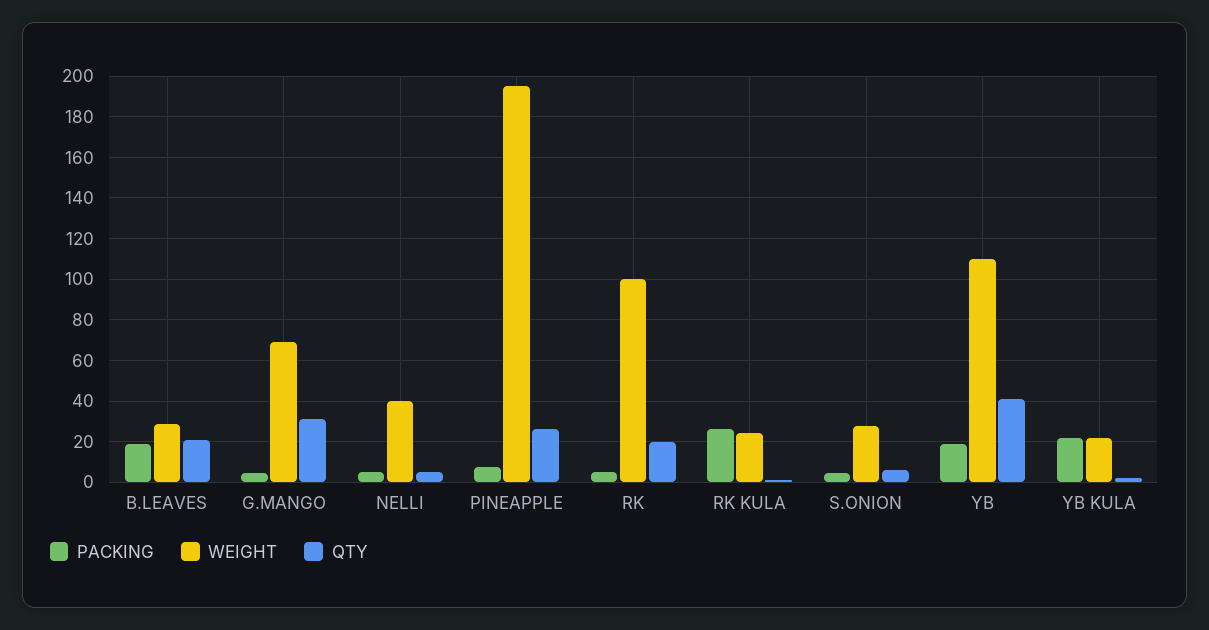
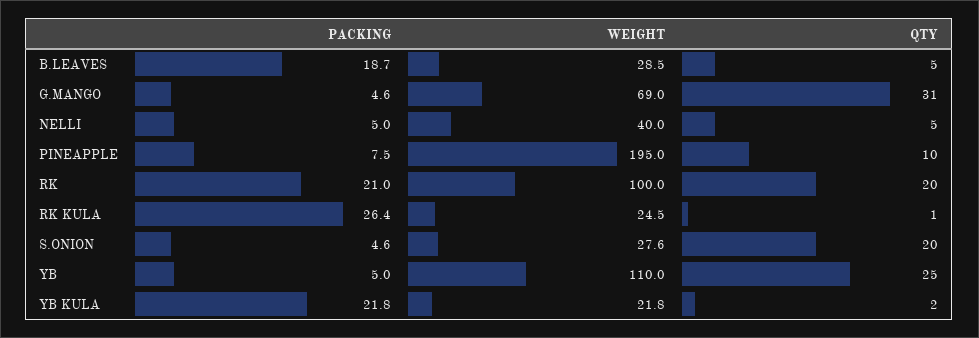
  {
    "PACKING": {
      "B.LEAVES": 18.7,
      "G.MANGO": 4.6,
      "NELLI": 5,
      "PINEAPPLE": 7.5,
-     "RK": 5,
+     "RK": 21,
      "RK KULA": 26.4,
      "S.ONION": 4.6,
-     "YB": 20,
+     "YB": 5,
      "YB KULA": 21.8
    },
    "WEIGHT": {
      "B.LEAVES": 28.5,
      "G.MANGO": 69,
      "NELLI": 40,
      "PINEAPPLE": 195,
      "RK": 100,
      "RK KULA": 24.5,
      "S.ONION": 27.6,
      "YB": 110,
      "YB KULA": 21.8
    },
    "QTY": {
-     "B.LEAVES": 20,
+     "B.LEAVES": 5,
      "G.MANGO": 31,
      "NELLI": 5,
-     "PINEAPPLE": 25,
+     "PINEAPPLE": 10,
      "RK": 20,
      "RK KULA": 1,
-     "S.ONION": 5,
+     "S.ONION": 20,
-     "YB": 40,
+     "YB": 25,
      "YB KULA": 2
    }
  }

